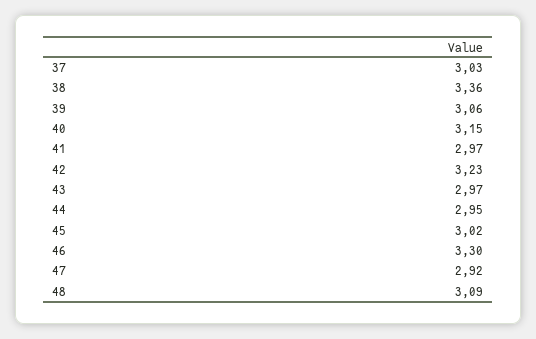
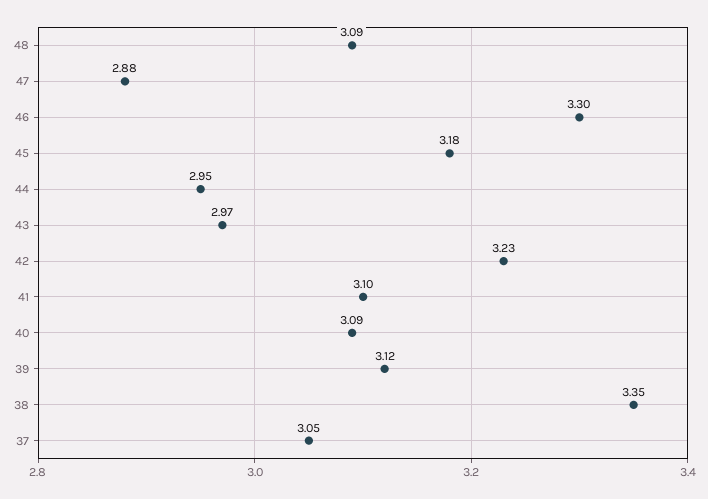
  {
-   "37": 3.03,
+   "37": 3.05,
-   "38": 3.36,
+   "38": 3.35,
-   "39": 3.06,
+   "39": 3.12,
-   "40": 3.15,
+   "40": 3.09,
-   "41": 2.97,
+   "41": 3.1,
    "42": 3.23,
    "43": 2.97,
    "44": 2.95,
-   "45": 3.02,
+   "45": 3.18,
    "46": 3.3,
-   "47": 2.92,
+   "47": 2.88,
    "48": 3.09
  }

